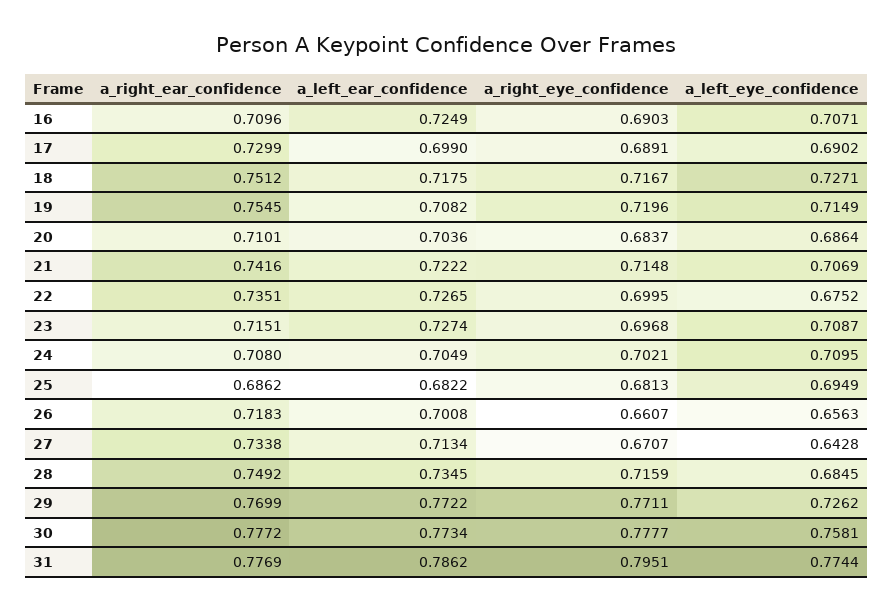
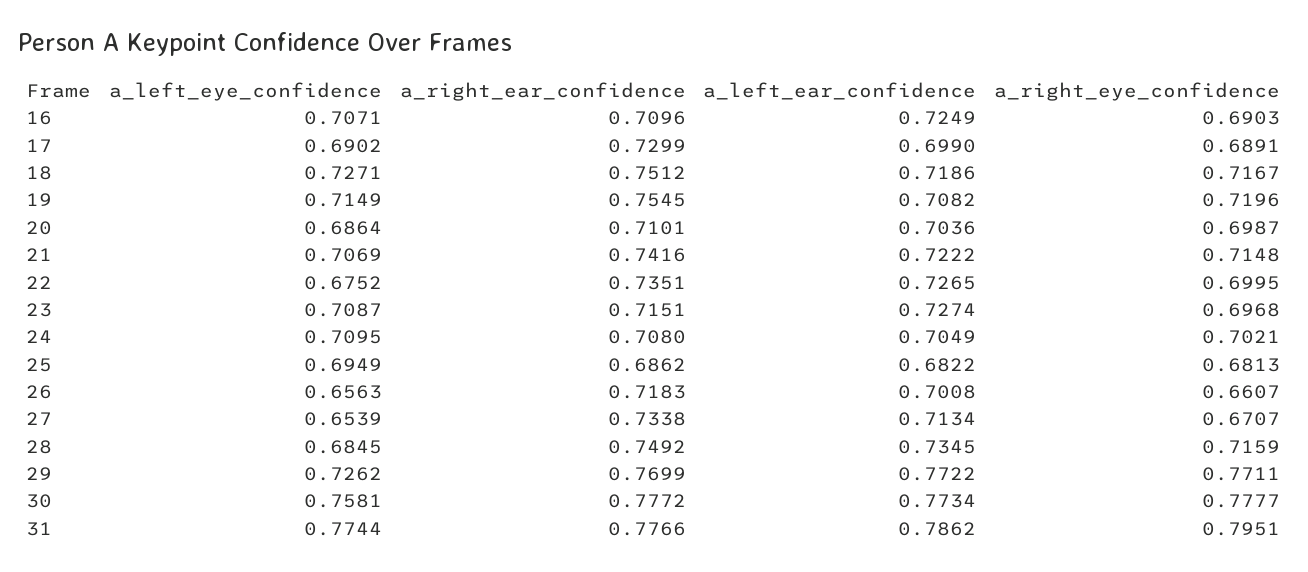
  {
    "a_right_ear_confidence": {
      "16": 0.7096,
      "17": 0.7299,
      "18": 0.7512,
      "19": 0.7545,
      "20": 0.7101,
      "21": 0.7416,
      "22": 0.7351,
      "23": 0.7151,
      "24": 0.708,
      "25": 0.6862,
      "26": 0.7183,
      "27": 0.7338,
      "28": 0.7492,
      "29": 0.7699,
      "30": 0.7772,
-     "31": 0.7769
+     "31": 0.7766
    },
    "a_left_ear_confidence": {
      "16": 0.7249,
      "17": 0.699,
-     "18": 0.7175,
+     "18": 0.7186,
      "19": 0.7082,
      "20": 0.7036,
      "21": 0.7222,
      "22": 0.7265,
      "23": 0.7274,
      "24": 0.7049,
      "25": 0.6822,
      "26": 0.7008,
      "27": 0.7134,
      "28": 0.7345,
      "29": 0.7722,
      "30": 0.7734,
      "31": 0.7862
    },
    "a_right_eye_confidence": {
      "16": 0.6903,
      "17": 0.6891,
      "18": 0.7167,
      "19": 0.7196,
-     "20": 0.6837,
+     "20": 0.6987,
      "21": 0.7148,
      "22": 0.6995,
      "23": 0.6968,
      "24": 0.7021,
      "25": 0.6813,
      "26": 0.6607,
      "27": 0.6707,
      "28": 0.7159,
      "29": 0.7711,
      "30": 0.7777,
      "31": 0.7951
    },
    "a_left_eye_confidence": {
      "16": 0.7071,
      "17": 0.6902,
      "18": 0.7271,
      "19": 0.7149,
      "20": 0.6864,
      "21": 0.7069,
      "22": 0.6752,
      "23": 0.7087,
      "24": 0.7095,
      "25": 0.6949,
      "26": 0.6563,
-     "27": 0.6428,
+     "27": 0.6539,
      "28": 0.6845,
      "29": 0.7262,
      "30": 0.7581,
      "31": 0.7744
    }
  }

